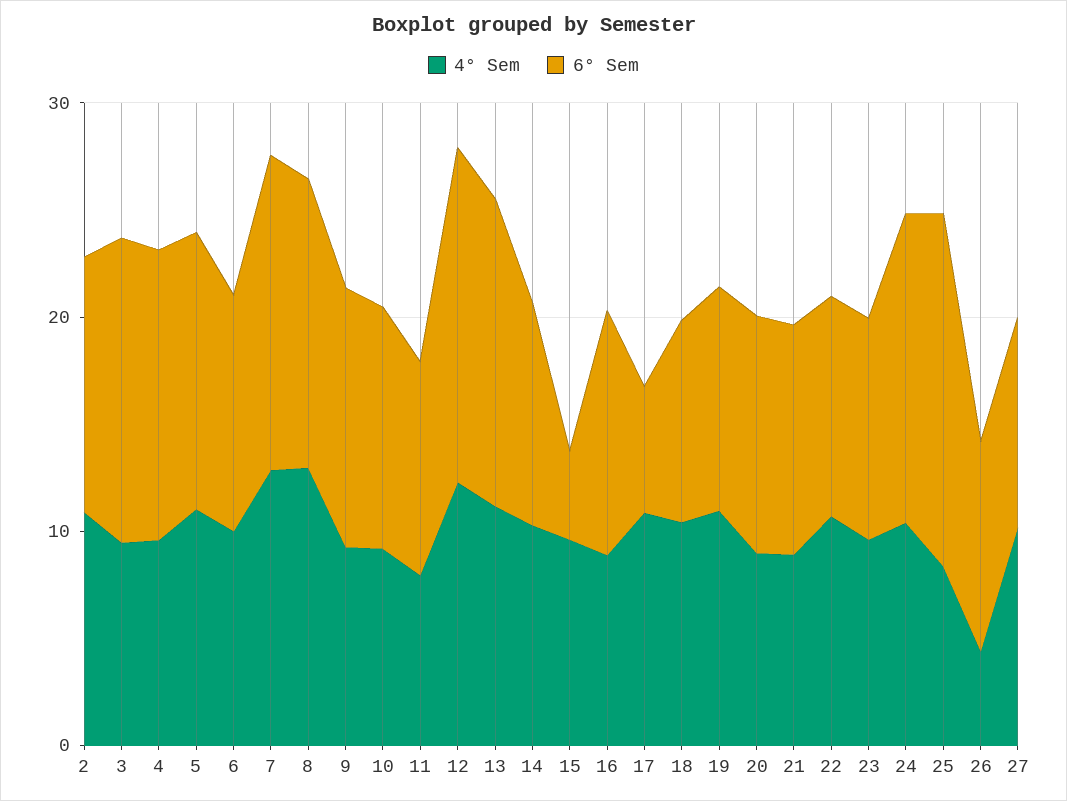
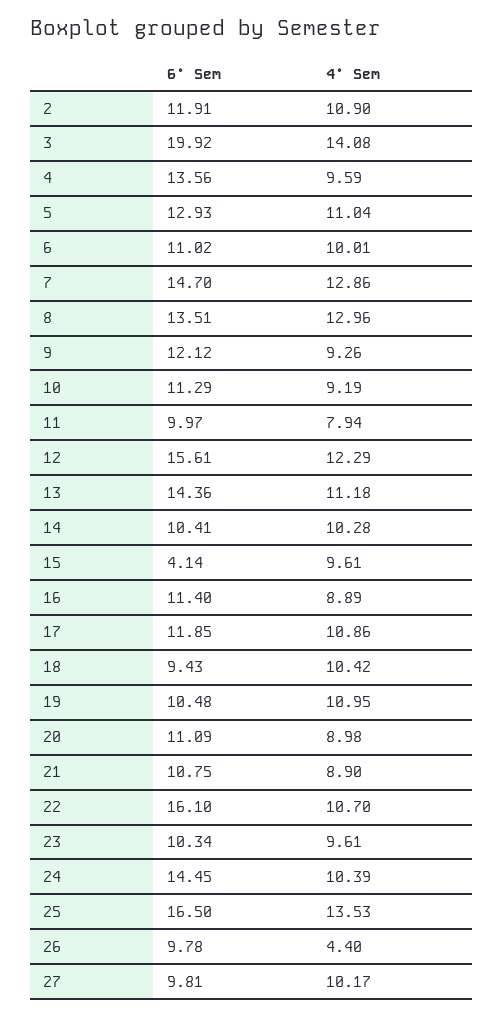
  {
    "4° Sem": {
      "2": 10.9,
-     "3": 10,
+     "3": 14.08,
      "4": 9.59,
      "5": 11.04,
      "6": 10.01,
      "7": 12.86,
      "8": 12.96,
      "9": 9.26,
      "10": 9.19,
      "11": 7.94,
      "12": 12.29,
      "13": 11.18,
      "14": 10.28,
      "15": 9.61,
      "16": 8.89,
      "17": 10.86,
      "18": 10.42,
      "19": 10.95,
      "20": 8.98,
      "21": 8.9,
      "22": 10.7,
      "23": 9.61,
      "24": 10.39,
-     "25": 8,
+     "25": 13.53,
      "26": 4.4,
      "27": 10.17
    },
    "6° Sem": {
      "2": 11.91,
-     "3": 14,
+     "3": 19.92,
      "4": 13.56,
      "5": 12.93,
      "6": 11.02,
      "7": 14.7,
      "8": 13.51,
      "9": 12.12,
      "10": 11.29,
      "11": 9.97,
      "12": 15.61,
      "13": 14.36,
      "14": 10.41,
      "15": 4.14,
      "16": 11.4,
-     "17": 6,
+     "17": 11.85,
      "18": 9.43,
      "19": 10.48,
      "20": 11.09,
      "21": 10.75,
-     "22": 10,
+     "22": 16.1,
      "23": 10.34,
      "24": 14.45,
      "25": 16.5,
      "26": 9.78,
      "27": 9.81
    }
  }

